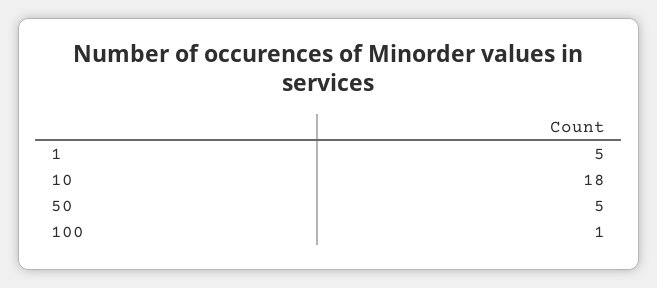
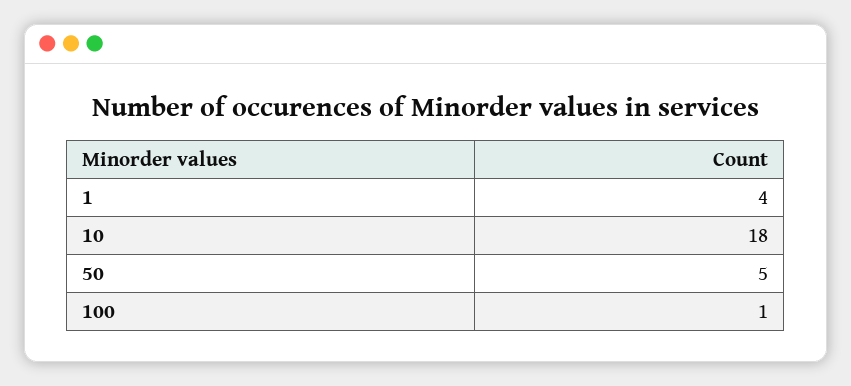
  {
-   "1": 5,
+   "1": 4,
    "10": 18,
    "50": 5,
    "100": 1
  }

